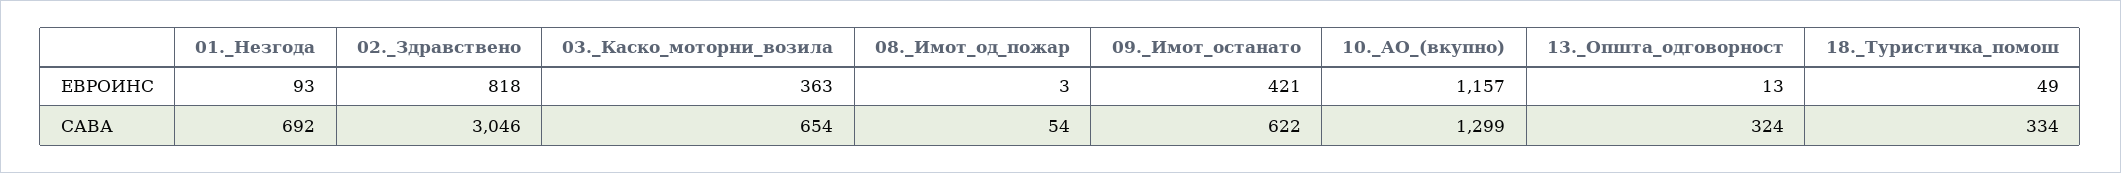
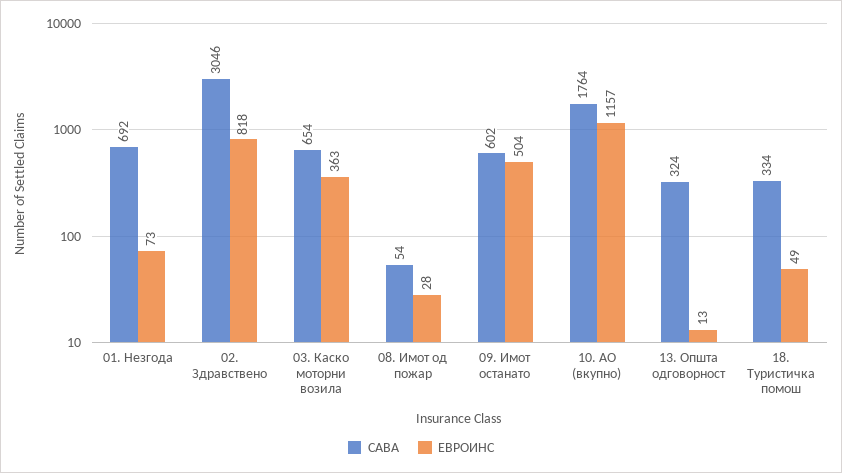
  {
    "ЕВРОИНС": {
-     "01._Незгода": 93,
+     "01._Незгода": 73,
      "02._Здравствено": 818,
      "03._Каско_моторни_возила": 363,
-     "08._Имот_од_пожар": 3,
+     "08._Имот_од_пожар": 28,
-     "09._Имот_останато": 421,
+     "09._Имот_останато": 504,
      "10._АО_(вкупно)": 1157,
      "13._Општа_одговорност": 13,
      "18._Туристичка_помош": 49
    },
    "САВА": {
      "01._Незгода": 692,
      "02._Здравствено": 3046,
      "03._Каско_моторни_возила": 654,
      "08._Имот_од_пожар": 54,
-     "09._Имот_останато": 622,
+     "09._Имот_останато": 602,
-     "10._АО_(вкупно)": 1299,
+     "10._АО_(вкупно)": 1764,
      "13._Општа_одговорност": 324,
      "18._Туристичка_помош": 334
    }
  }

